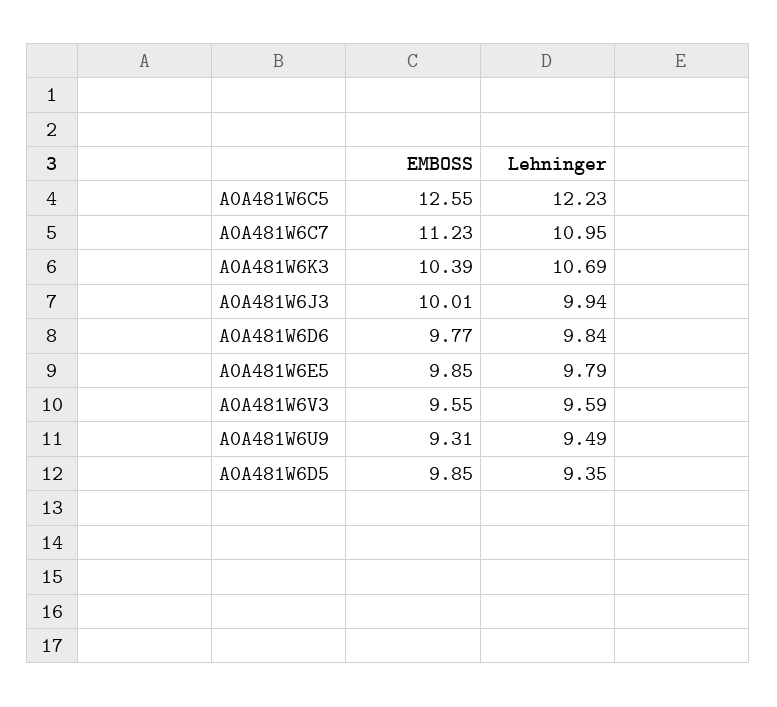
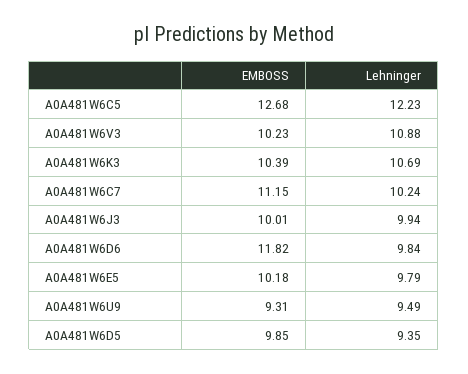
  {
    "EMBOSS": {
-     "A0A481W6C5": 12.55,
+     "A0A481W6C5": 12.68,
-     "A0A481W6C7": 11.23,
+     "A0A481W6C7": 11.15,
      "A0A481W6K3": 10.39,
      "A0A481W6J3": 10.01,
-     "A0A481W6D6": 9.77,
+     "A0A481W6D6": 11.82,
-     "A0A481W6E5": 9.85,
+     "A0A481W6E5": 10.18,
-     "A0A481W6V3": 9.55,
+     "A0A481W6V3": 10.23,
      "A0A481W6U9": 9.31,
      "A0A481W6D5": 9.85
    },
    "Lehninger": {
      "A0A481W6C5": 12.23,
-     "A0A481W6C7": 10.95,
+     "A0A481W6C7": 10.24,
      "A0A481W6K3": 10.69,
      "A0A481W6J3": 9.94,
      "A0A481W6D6": 9.84,
      "A0A481W6E5": 9.79,
-     "A0A481W6V3": 9.59,
+     "A0A481W6V3": 10.88,
      "A0A481W6U9": 9.49,
      "A0A481W6D5": 9.35
    }
  }

